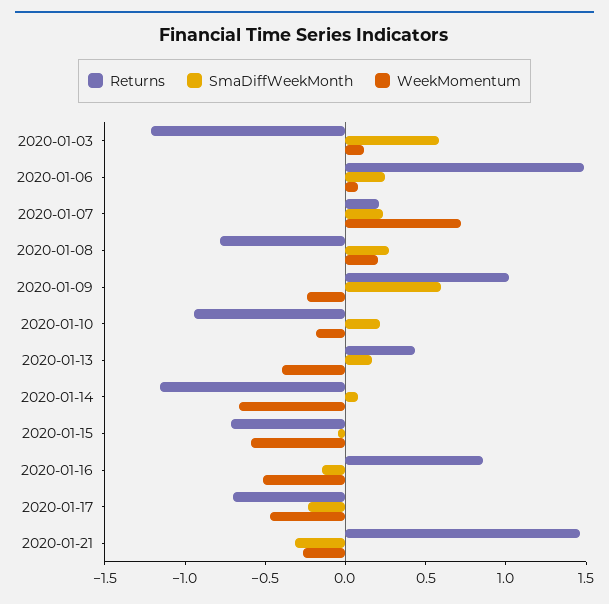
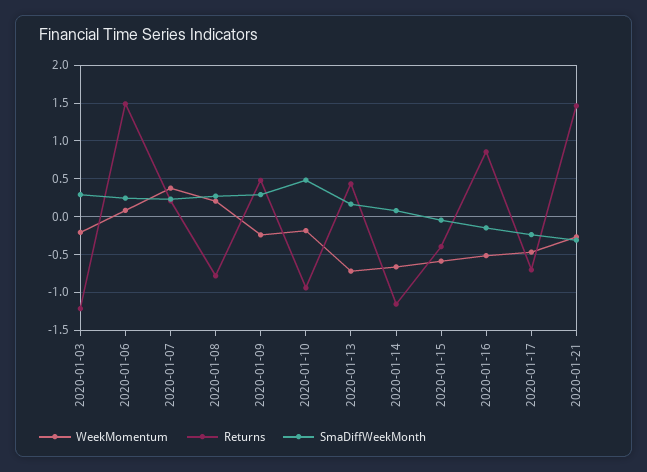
  {
    "Returns": {
      "2020-01-03": -1.2,
      "2020-01-06": 1.5,
      "2020-01-07": 0.2,
      "2020-01-08": -0.8,
-     "2020-01-09": 1,
+     "2020-01-09": 0.5,
      "2020-01-10": -0.9,
      "2020-01-13": 0.4,
      "2020-01-14": -1.2,
-     "2020-01-15": -0.7,
+     "2020-01-15": -0.4,
      "2020-01-16": 0.9,
      "2020-01-17": -0.7,
      "2020-01-21": 1.5
    },
    "SmaDiffWeekMonth": {
-     "2020-01-03": 0.6,
+     "2020-01-03": 0.3,
      "2020-01-06": 0.2,
      "2020-01-07": 0.2,
      "2020-01-08": 0.3,
-     "2020-01-09": 0.6,
+     "2020-01-09": 0.3,
-     "2020-01-10": 0.2,
+     "2020-01-10": 0.5,
      "2020-01-13": 0.2,
      "2020-01-14": 0.1,
      "2020-01-15": 0,
      "2020-01-16": -0.1,
      "2020-01-17": -0.2,
      "2020-01-21": -0.3
    },
    "WeekMomentum": {
-     "2020-01-03": 0.1,
+     "2020-01-03": -0.2,
      "2020-01-06": 0.1,
-     "2020-01-07": 0.7,
+     "2020-01-07": 0.4,
      "2020-01-08": 0.2,
      "2020-01-09": -0.2,
      "2020-01-10": -0.2,
-     "2020-01-13": -0.4,
+     "2020-01-13": -0.7,
      "2020-01-14": -0.7,
      "2020-01-15": -0.6,
      "2020-01-16": -0.5,
      "2020-01-17": -0.5,
      "2020-01-21": -0.3
    }
  }

